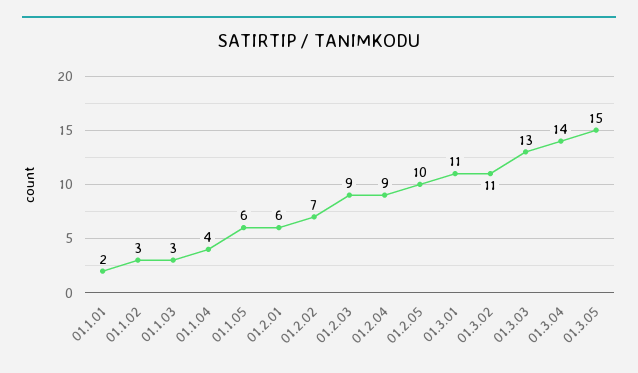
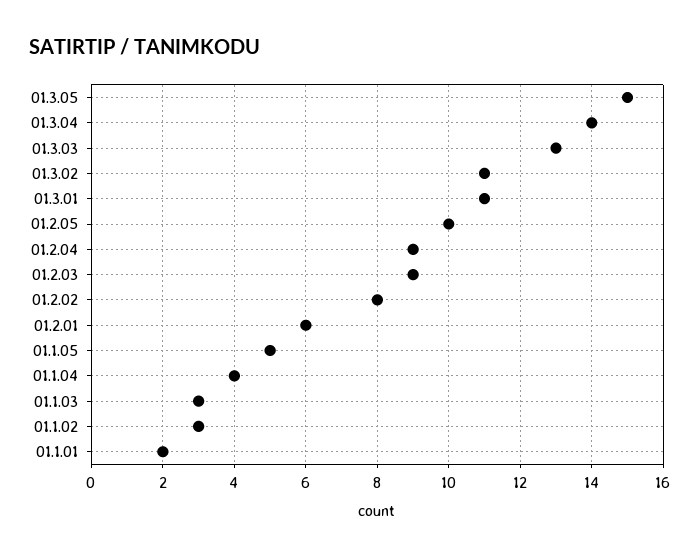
  {
    "01.1.01": 2,
    "01.1.02": 3,
    "01.1.03": 3,
    "01.1.04": 4,
-   "01.1.05": 6,
+   "01.1.05": 5,
    "01.2.01": 6,
-   "01.2.02": 7,
+   "01.2.02": 8,
    "01.2.03": 9,
    "01.2.04": 9,
    "01.2.05": 10,
    "01.3.01": 11,
    "01.3.02": 11,
    "01.3.03": 13,
    "01.3.04": 14,
    "01.3.05": 15
  }

